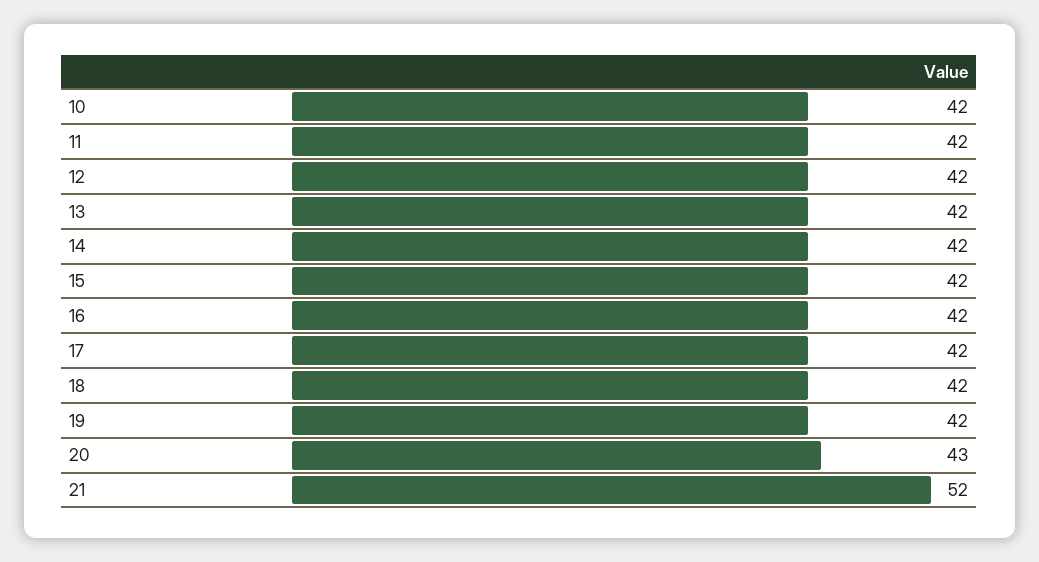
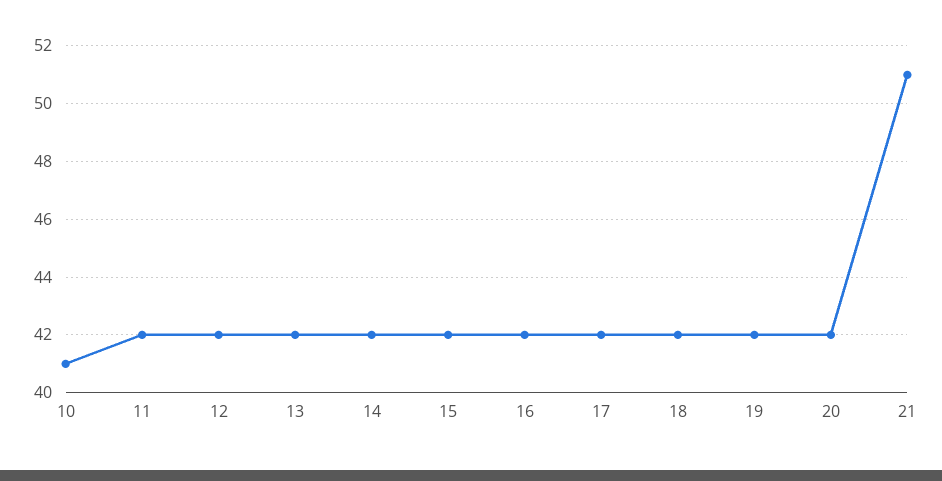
  {
-   "10": 42,
+   "10": 41,
    "11": 42,
    "12": 42,
    "13": 42,
    "14": 42,
    "15": 42,
    "16": 42,
    "17": 42,
    "18": 42,
    "19": 42,
-   "20": 43,
+   "20": 42,
-   "21": 52
+   "21": 51
  }

